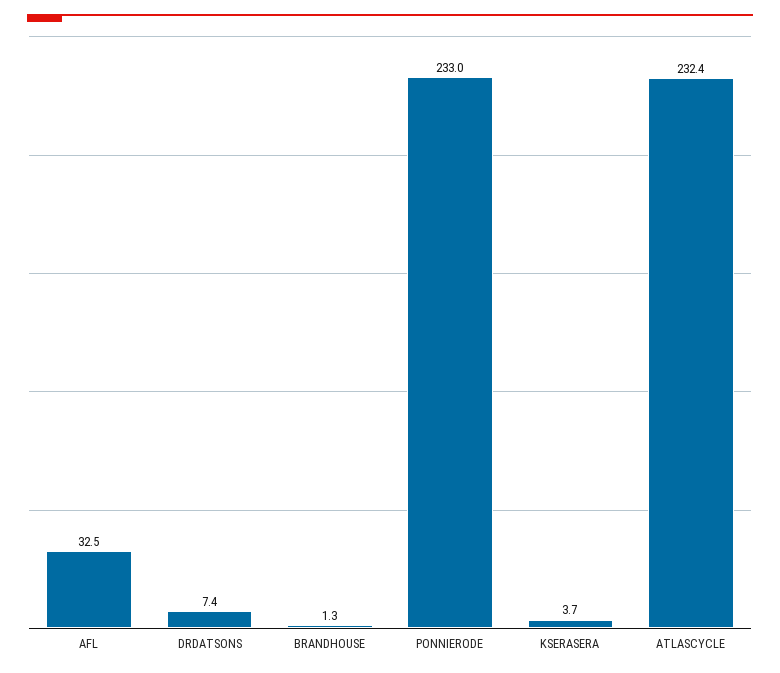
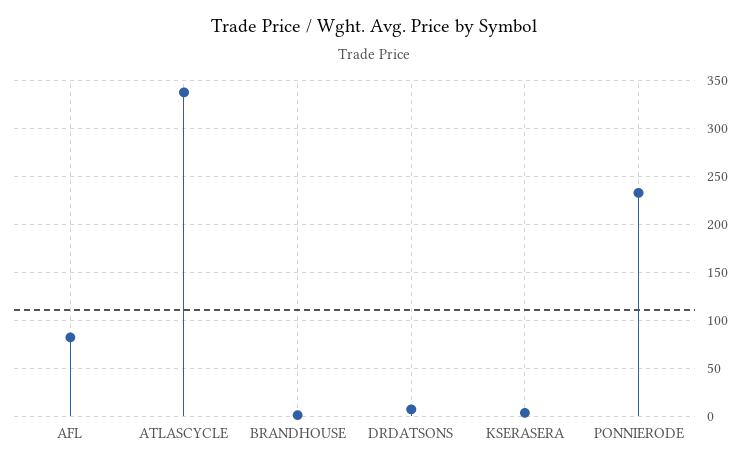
  {
-   "AFL": 32.5,
+   "AFL": 80,
    "DRDATSONS": 7.4,
    "BRANDHOUSE": 1.3,
    "PONNIERODE": 233,
    "KSERASERA": 3.7,
-   "ATLASCYCLE": 232.4
+   "ATLASCYCLE": 340
  }

